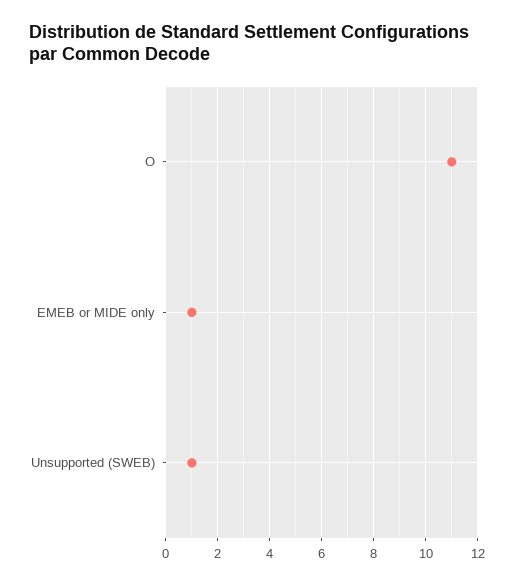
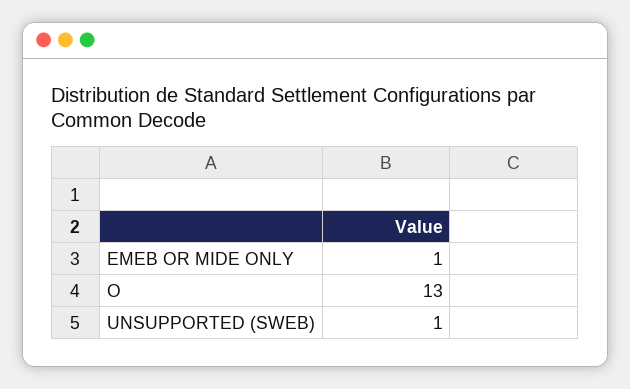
  {
-   "O": 11,
+   "O": 13,
    "EMEB or MIDE only": 1,
    "Unsupported (SWEB)": 1
  }

